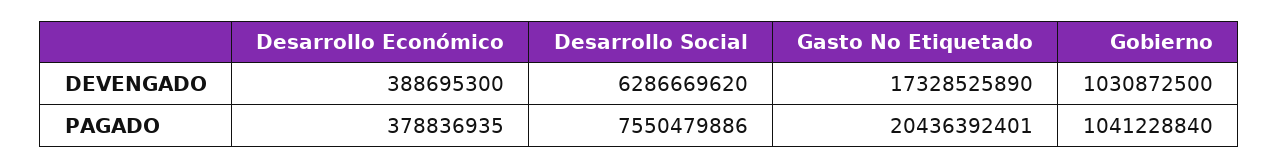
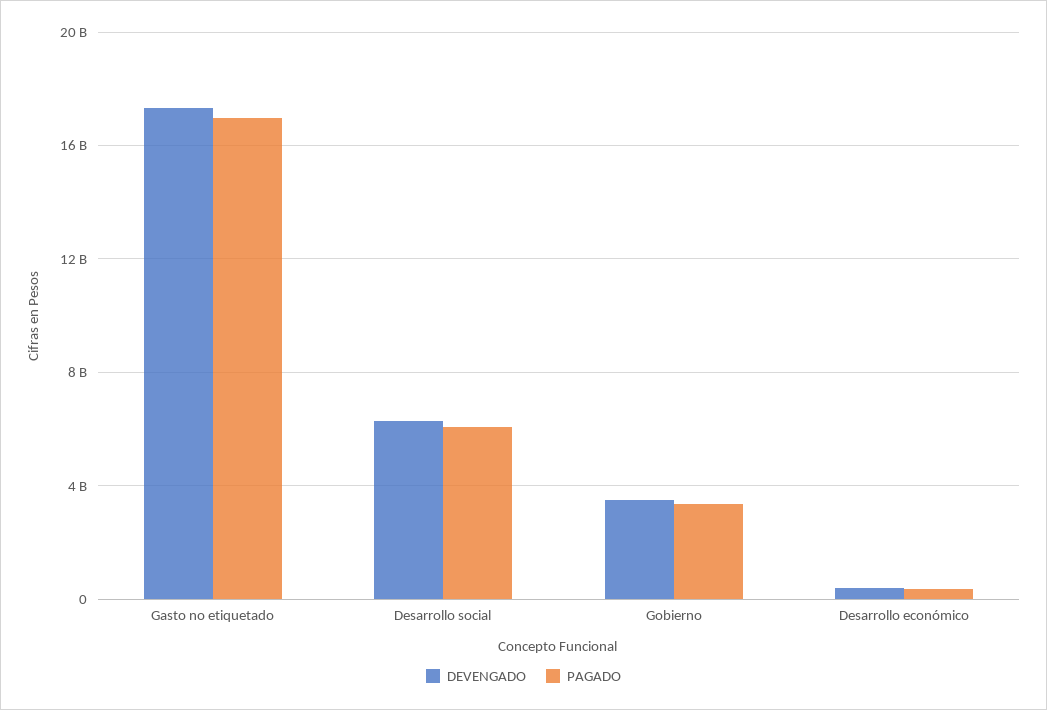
  {
    "DEVENGADO": {
      "Desarrollo Económico": 388695300,
      "Desarrollo Social": 6286669620,
      "Gasto No Etiquetado": 17328525890,
-     "Gobierno": 1030872500
+     "Gobierno": 3500000000
    },
    "PAGADO": {
      "Desarrollo Económico": 378836935,
-     "Desarrollo Social": 7550479886,
+     "Desarrollo Social": 6000000000,
-     "Gasto No Etiquetado": 20436392401,
+     "Gasto No Etiquetado": 17000000000,
-     "Gobierno": 1041228840
+     "Gobierno": 3500000000
    }
  }

